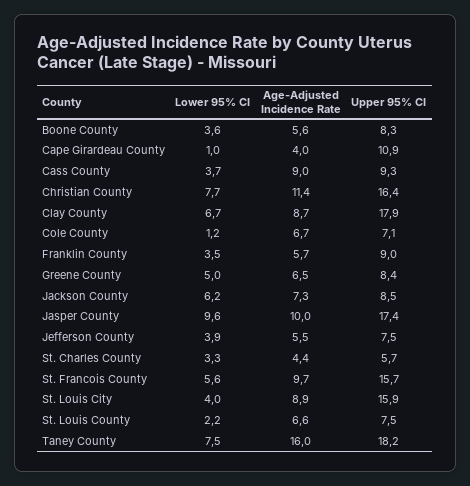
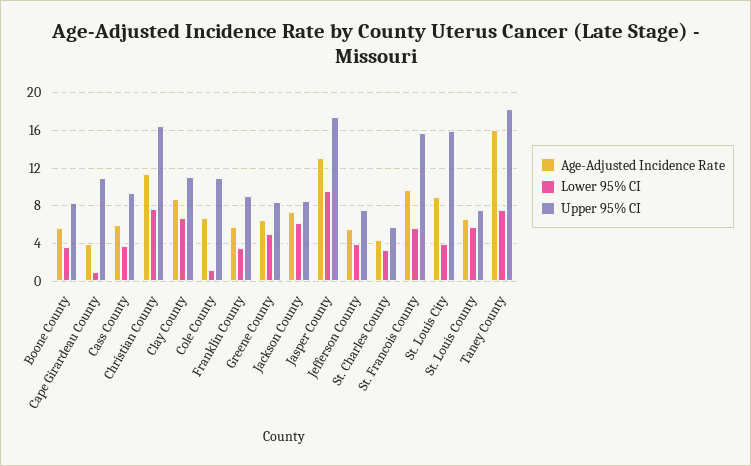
  {
    "Lower 95% CI": {
      "Boone County": 3.6,
      "Cape Girardeau County": 1,
      "Cass County": 3.7,
      "Christian County": 7.7,
      "Clay County": 6.7,
      "Cole County": 1.2,
      "Franklin County": 3.5,
      "Greene County": 5,
      "Jackson County": 6.2,
      "Jasper County": 9.6,
      "Jefferson County": 3.9,
      "St. Charles County": 3.3,
      "St. Francois County": 5.6,
      "St. Louis City": 4,
-     "St. Louis County": 2.2,
+     "St. Louis County": 6,
      "Taney County": 7.5
    },
    "Age-Adjusted Incidence Rate": {
      "Boone County": 5.6,
      "Cape Girardeau County": 4,
-     "Cass County": 9,
+     "Cass County": 6,
      "Christian County": 11.4,
      "Clay County": 8.7,
      "Cole County": 6.7,
      "Franklin County": 5.7,
      "Greene County": 6.5,
      "Jackson County": 7.3,
-     "Jasper County": 10,
+     "Jasper County": 13,
      "Jefferson County": 5.5,
      "St. Charles County": 4.4,
      "St. Francois County": 9.7,
      "St. Louis City": 8.9,
      "St. Louis County": 6.6,
      "Taney County": 16
    },
    "Upper 95% CI": {
      "Boone County": 8.3,
      "Cape Girardeau County": 10.9,
      "Cass County": 9.3,
      "Christian County": 16.4,
-     "Clay County": 17.9,
+     "Clay County": 11,
-     "Cole County": 7.1,
+     "Cole County": 11,
      "Franklin County": 9,
      "Greene County": 8.4,
      "Jackson County": 8.5,
      "Jasper County": 17.4,
      "Jefferson County": 7.5,
      "St. Charles County": 5.7,
      "St. Francois County": 15.7,
      "St. Louis City": 15.9,
      "St. Louis County": 7.5,
      "Taney County": 18.2
    }
  }

